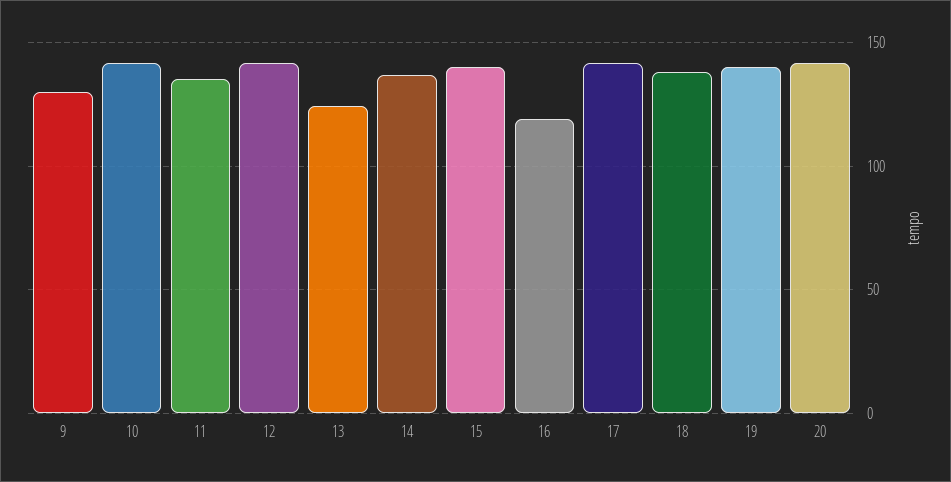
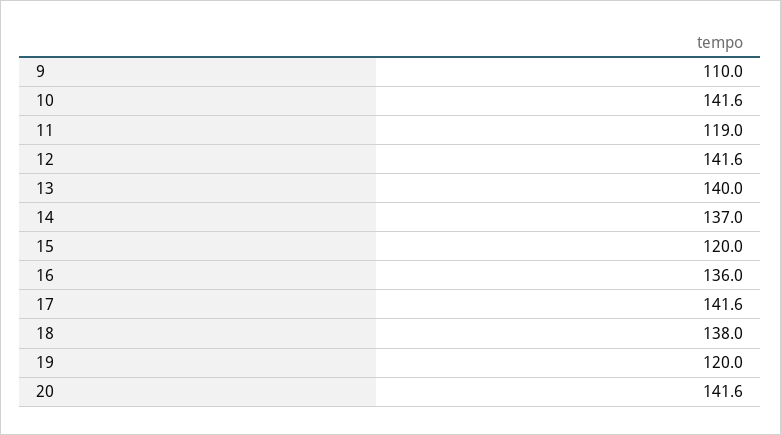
  {
-   "9": 130,
+   "9": 110,
    "10": 141.6,
-   "11": 135,
+   "11": 119,
    "12": 141.6,
-   "13": 125,
+   "13": 140,
    "14": 137,
-   "15": 140,
+   "15": 120,
-   "16": 120,
+   "16": 136,
    "17": 141.6,
    "18": 138,
-   "19": 140,
+   "19": 120,
    "20": 141.6
  }

